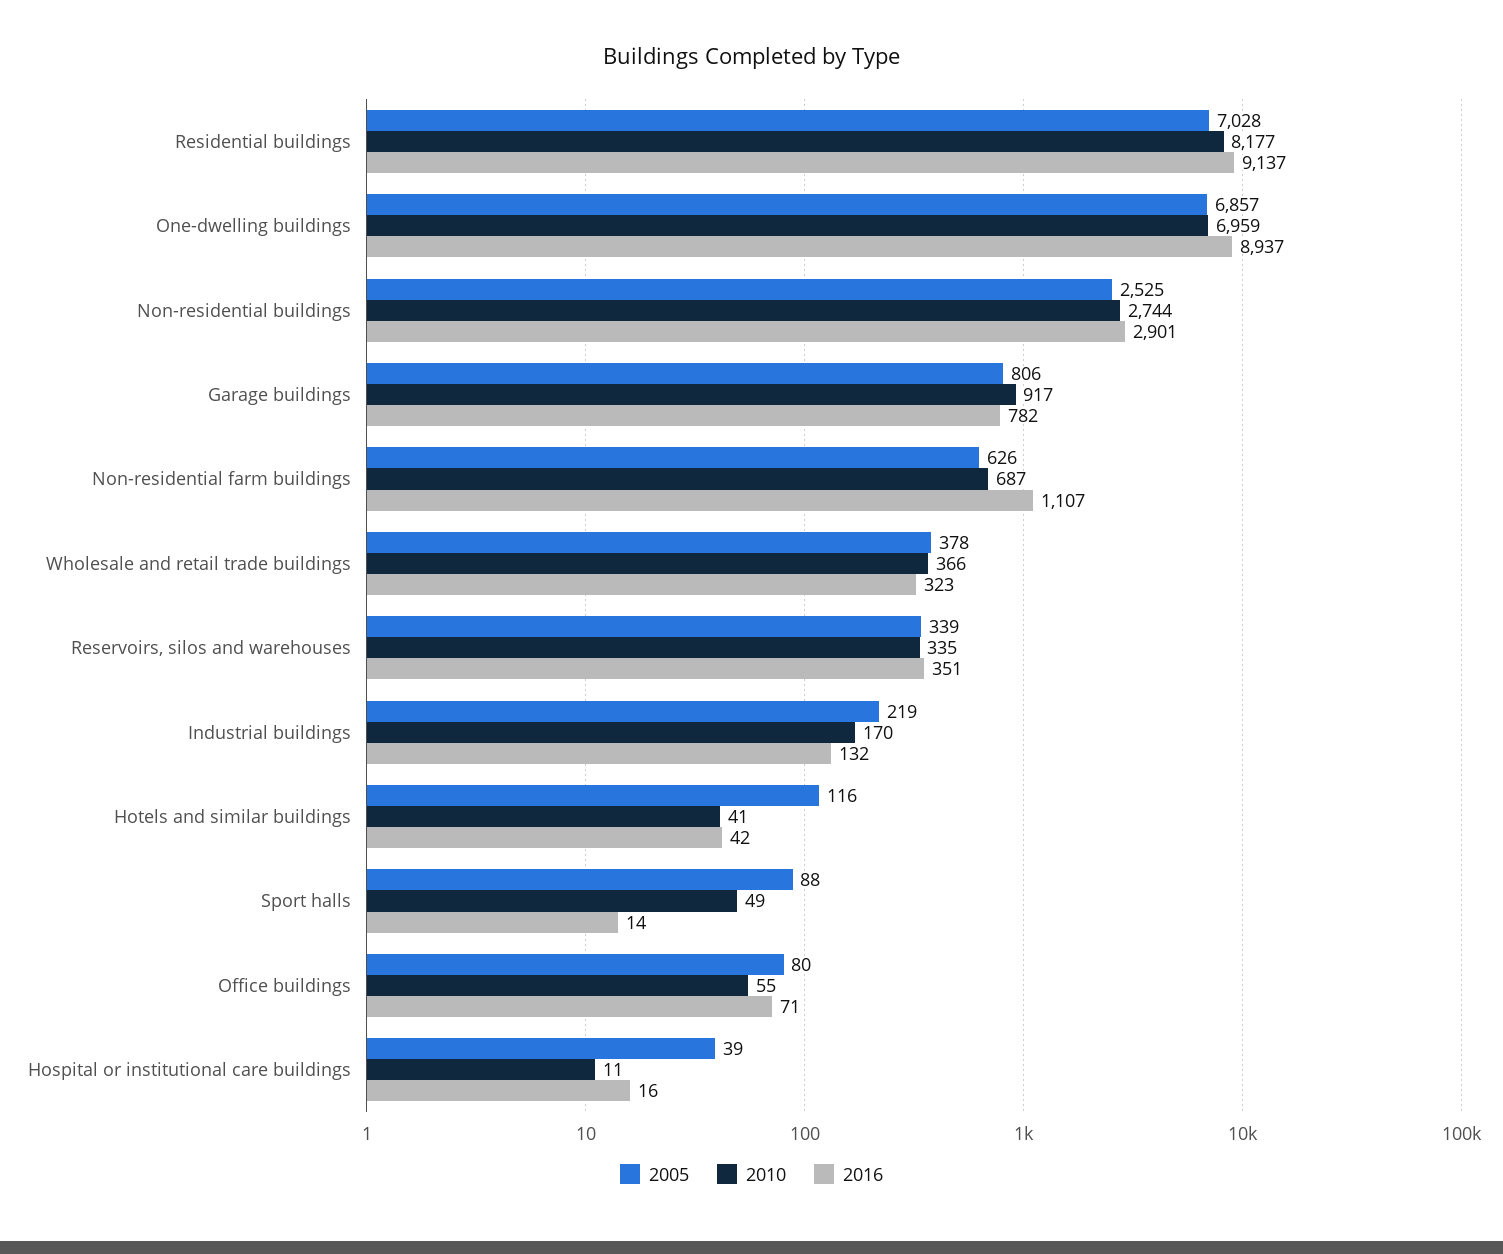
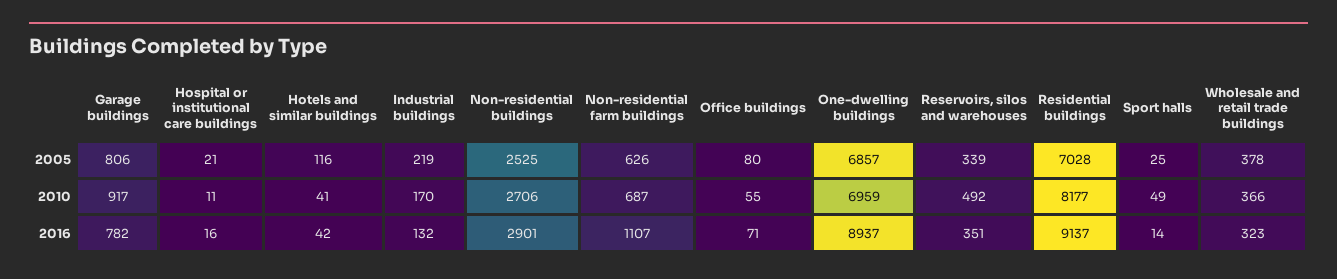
  {
    "2005": {
      "Residential buildings": 7028,
      "One-dwelling buildings": 6857,
      "Non-residential buildings": 2525,
      "Garage buildings": 806,
      "Non-residential farm buildings": 626,
      "Wholesale and retail trade buildings": 378,
      "Reservoirs, silos and warehouses": 339,
      "Industrial buildings": 219,
      "Hotels and similar buildings": 116,
-     "Sport halls": 88,
+     "Sport halls": 25,
      "Office buildings": 80,
-     "Hospital or institutional care buildings": 39
+     "Hospital or institutional care buildings": 21
    },
    "2010": {
      "Residential buildings": 8177,
      "One-dwelling buildings": 6959,
-     "Non-residential buildings": 2744,
+     "Non-residential buildings": 2706,
      "Garage buildings": 917,
      "Non-residential farm buildings": 687,
      "Wholesale and retail trade buildings": 366,
-     "Reservoirs, silos and warehouses": 335,
+     "Reservoirs, silos and warehouses": 492,
      "Industrial buildings": 170,
      "Hotels and similar buildings": 41,
      "Sport halls": 49,
      "Office buildings": 55,
      "Hospital or institutional care buildings": 11
    },
    "2016": {
      "Residential buildings": 9137,
      "One-dwelling buildings": 8937,
      "Non-residential buildings": 2901,
      "Garage buildings": 782,
      "Non-residential farm buildings": 1107,
      "Wholesale and retail trade buildings": 323,
      "Reservoirs, silos and warehouses": 351,
      "Industrial buildings": 132,
      "Hotels and similar buildings": 42,
      "Sport halls": 14,
      "Office buildings": 71,
      "Hospital or institutional care buildings": 16
    }
  }

